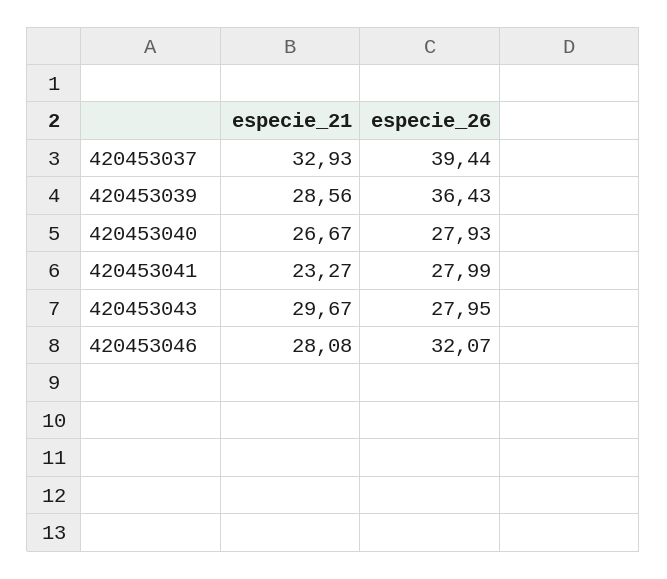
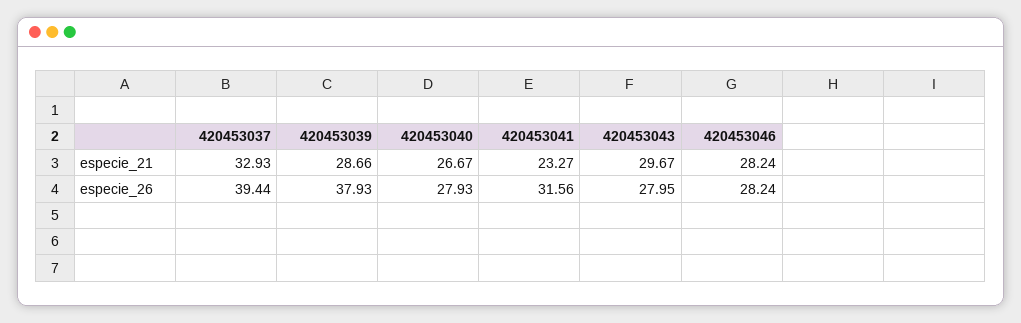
  {
    "especie_21": {
      "420453037": 32.93,
-     "420453039": 28.56,
+     "420453039": 28.66,
      "420453040": 26.67,
      "420453041": 23.27,
      "420453043": 29.67,
-     "420453046": 28.08
+     "420453046": 28.24
    },
    "especie_26": {
      "420453037": 39.44,
-     "420453039": 36.43,
+     "420453039": 37.93,
      "420453040": 27.93,
-     "420453041": 27.99,
+     "420453041": 31.56,
      "420453043": 27.95,
-     "420453046": 32.07
+     "420453046": 28.24
    }
  }

